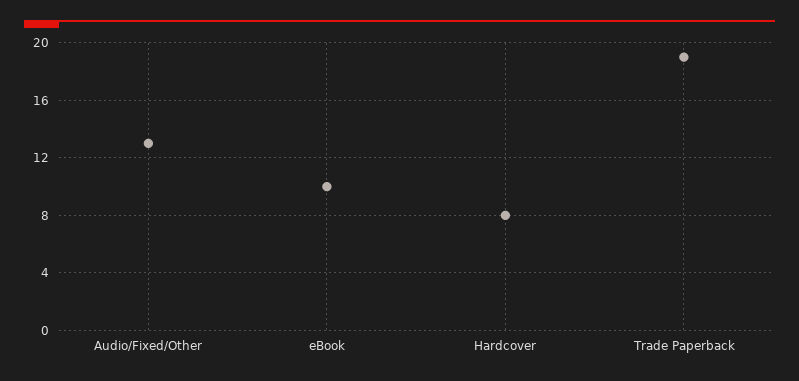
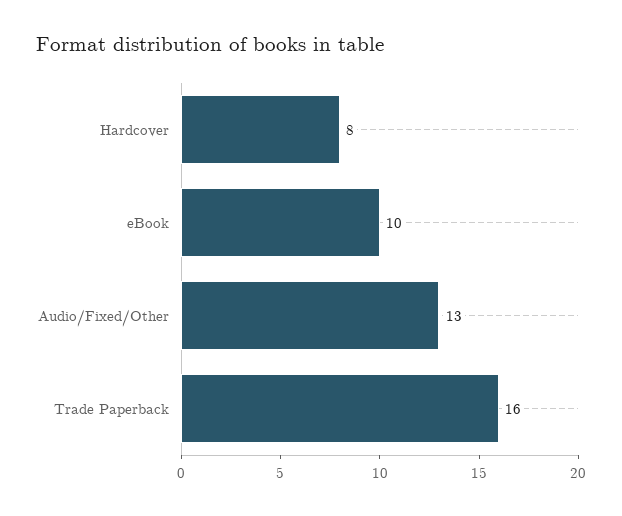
  {
    "Audio/Fixed/Other": 13,
    "eBook": 10,
    "Hardcover": 8,
-   "Trade Paperback": 19
+   "Trade Paperback": 16
  }

